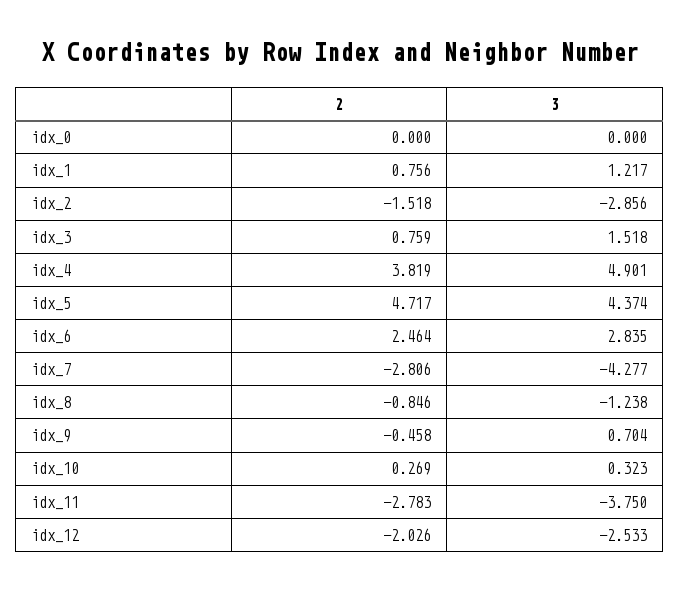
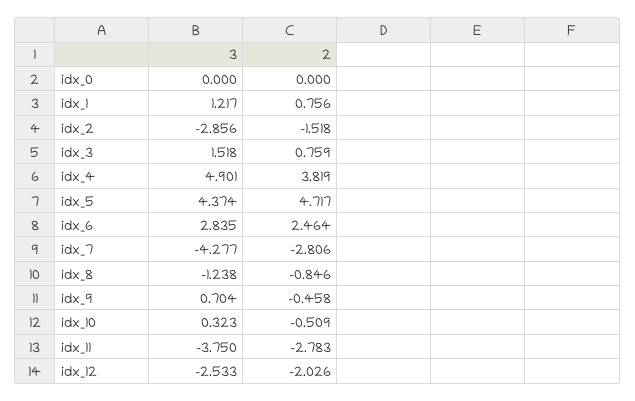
  {
    "2": {
      "idx_0": 0,
      "idx_1": 0.756,
      "idx_2": -1.518,
      "idx_3": 0.759,
      "idx_4": 3.819,
      "idx_5": 4.717,
      "idx_6": 2.464,
      "idx_7": -2.806,
      "idx_8": -0.846,
      "idx_9": -0.458,
-     "idx_10": 0.269,
+     "idx_10": -0.509,
      "idx_11": -2.783,
      "idx_12": -2.026
    },
    "3": {
      "idx_0": 0,
      "idx_1": 1.217,
      "idx_2": -2.856,
      "idx_3": 1.518,
      "idx_4": 4.901,
      "idx_5": 4.374,
      "idx_6": 2.835,
      "idx_7": -4.277,
      "idx_8": -1.238,
      "idx_9": 0.704,
      "idx_10": 0.323,
      "idx_11": -3.75,
      "idx_12": -2.533
    }
  }

